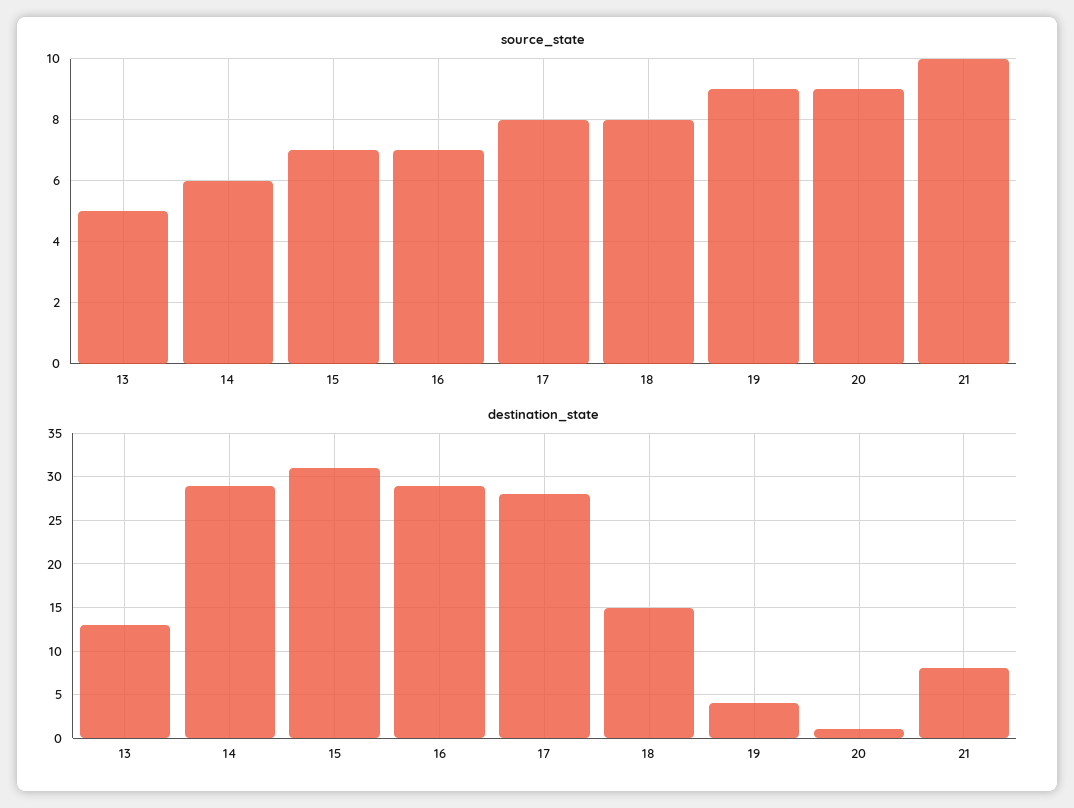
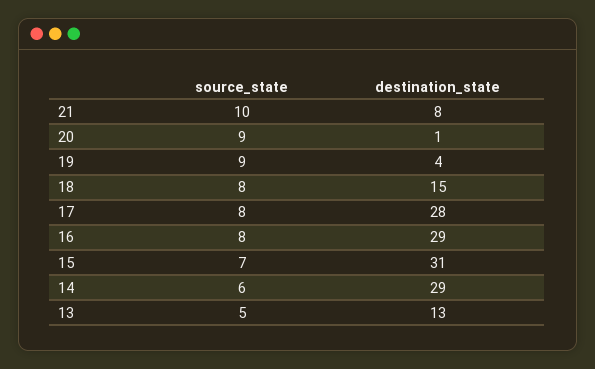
  {
    "source_state": {
      "13": 5,
      "14": 6,
      "15": 7,
-     "16": 7,
+     "16": 8,
      "17": 8,
      "18": 8,
      "19": 9,
      "20": 9,
      "21": 10
    },
    "destination_state": {
      "13": 13,
      "14": 29,
      "15": 31,
      "16": 29,
      "17": 28,
      "18": 15,
      "19": 4,
      "20": 1,
      "21": 8
    }
  }

